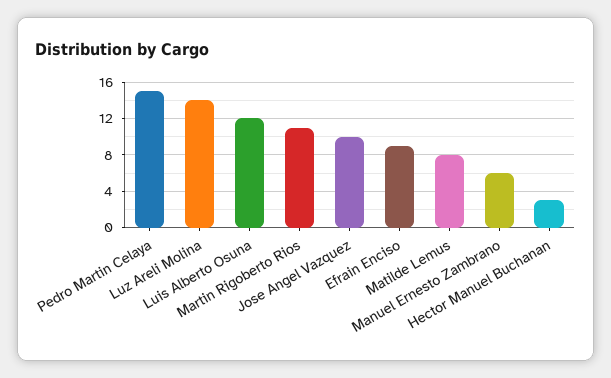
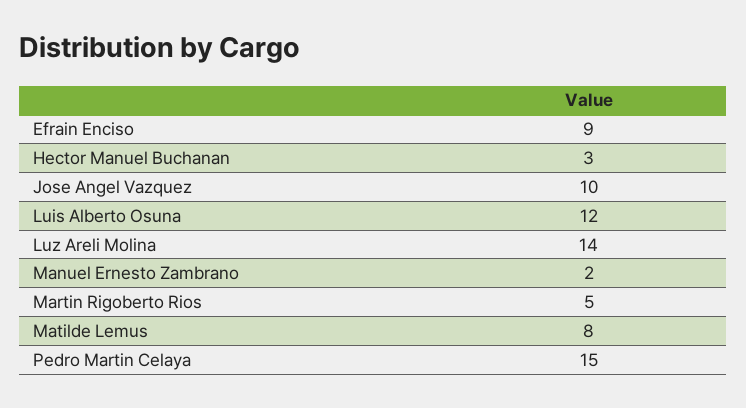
  {
    "Pedro Martin Celaya": 15,
    "Luz Areli Molina": 14,
    "Luis Alberto Osuna": 12,
-   "Martin Rigoberto Rios": 11,
+   "Martin Rigoberto Rios": 5,
    "Jose Angel Vazquez": 10,
    "Efrain Enciso": 9,
    "Matilde Lemus": 8,
-   "Manuel Ernesto Zambrano": 6,
+   "Manuel Ernesto Zambrano": 2,
    "Hector Manuel Buchanan": 3
  }

